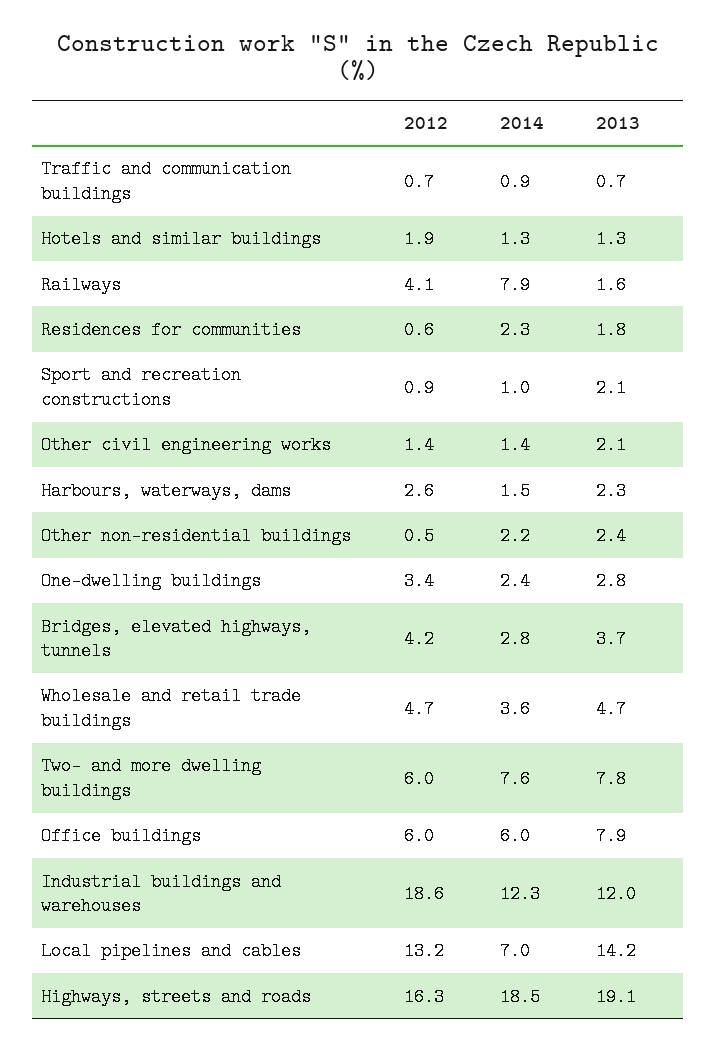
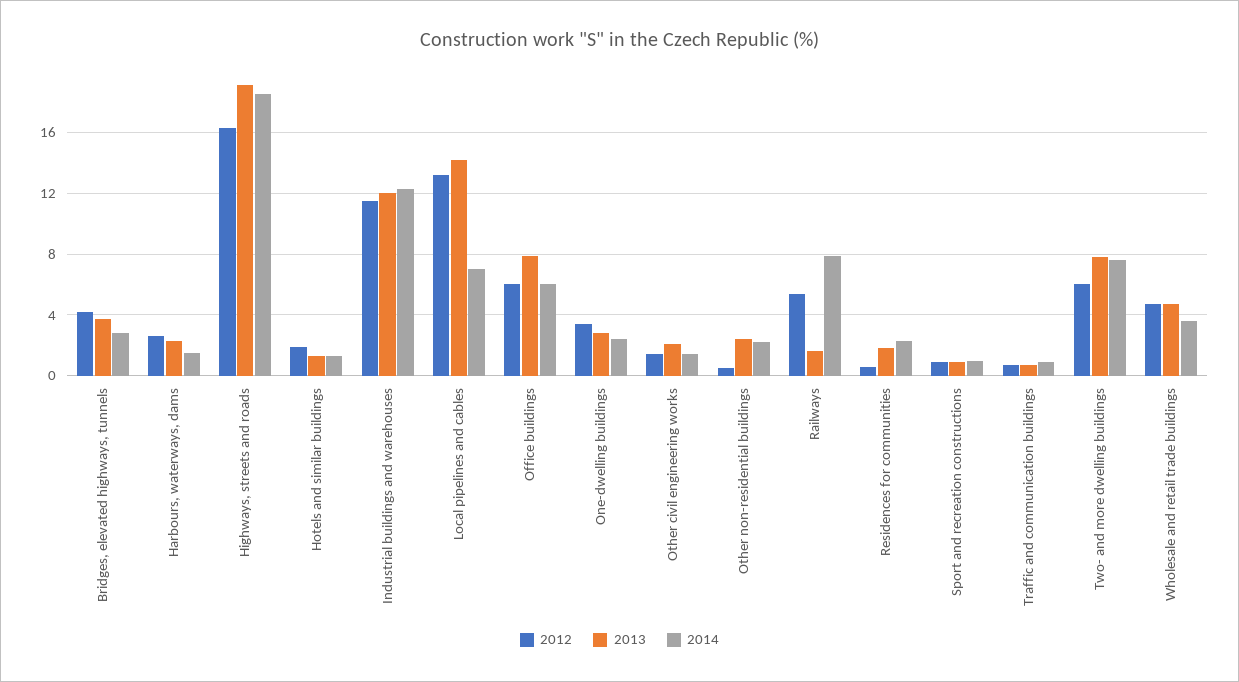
  {
    "2012": {
      "Traffic and communication buildings": 0.7,
      "Hotels and similar buildings": 1.9,
-     "Railways": 4.1,
+     "Railways": 5.5,
      "Residences for communities": 0.6,
      "Sport and recreation constructions": 0.9,
      "Other civil engineering works": 1.4,
      "Harbours, waterways, dams": 2.6,
      "Other non-residential buildings": 0.5,
      "One-dwelling buildings": 3.4,
      "Bridges, elevated highways, tunnels": 4.2,
      "Wholesale and retail trade buildings": 4.7,
      "Two- and more dwelling buildings": 6,
      "Office buildings": 6,
-     "Industrial buildings and warehouses": 18.6,
+     "Industrial buildings and warehouses": 11.5,
      "Local pipelines and cables": 13.2,
      "Highways, streets and roads": 16.3
    },
    "2014": {
      "Traffic and communication buildings": 0.9,
      "Hotels and similar buildings": 1.3,
      "Railways": 7.9,
      "Residences for communities": 2.3,
      "Sport and recreation constructions": 1,
      "Other civil engineering works": 1.4,
      "Harbours, waterways, dams": 1.5,
      "Other non-residential buildings": 2.2,
      "One-dwelling buildings": 2.4,
      "Bridges, elevated highways, tunnels": 2.8,
      "Wholesale and retail trade buildings": 3.6,
      "Two- and more dwelling buildings": 7.6,
      "Office buildings": 6,
      "Industrial buildings and warehouses": 12.3,
      "Local pipelines and cables": 7,
      "Highways, streets and roads": 18.5
    },
    "2013": {
      "Traffic and communication buildings": 0.7,
      "Hotels and similar buildings": 1.3,
      "Railways": 1.6,
      "Residences for communities": 1.8,
-     "Sport and recreation constructions": 2.1,
+     "Sport and recreation constructions": 1,
      "Other civil engineering works": 2.1,
      "Harbours, waterways, dams": 2.3,
      "Other non-residential buildings": 2.4,
      "One-dwelling buildings": 2.8,
      "Bridges, elevated highways, tunnels": 3.7,
      "Wholesale and retail trade buildings": 4.7,
      "Two- and more dwelling buildings": 7.8,
      "Office buildings": 7.9,
      "Industrial buildings and warehouses": 12,
      "Local pipelines and cables": 14.2,
      "Highways, streets and roads": 19.1
    }
  }

